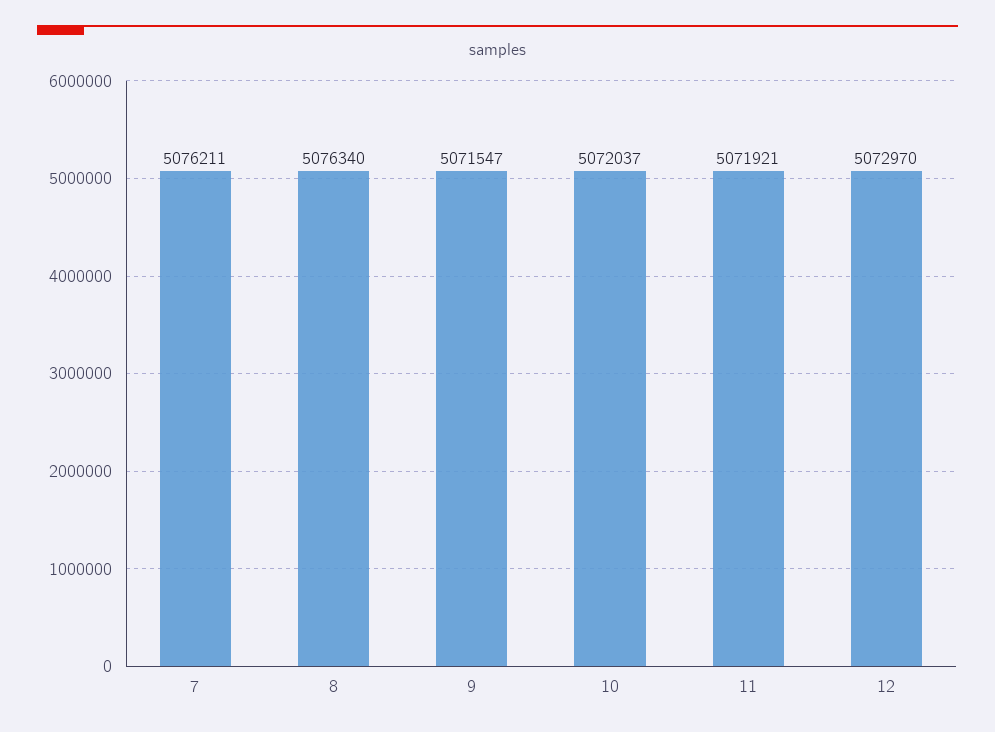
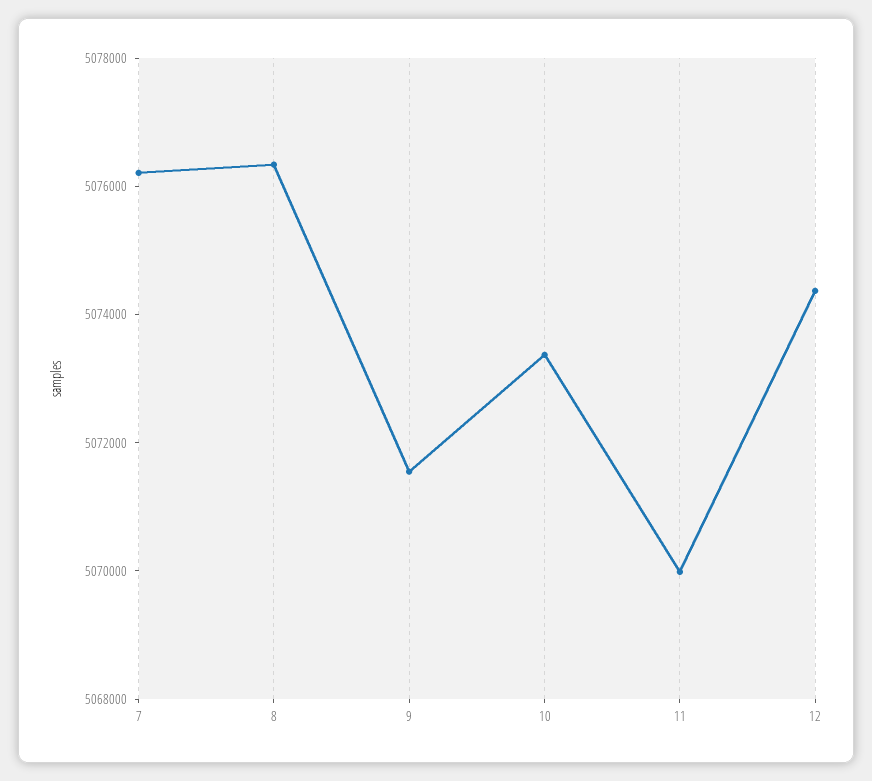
  {
    "7": 5076211,
    "8": 5076340,
    "9": 5071547,
-   "10": 5072037,
+   "10": 5073500,
-   "11": 5071921,
+   "11": 5070000,
-   "12": 5072970
+   "12": 5074500
  }

